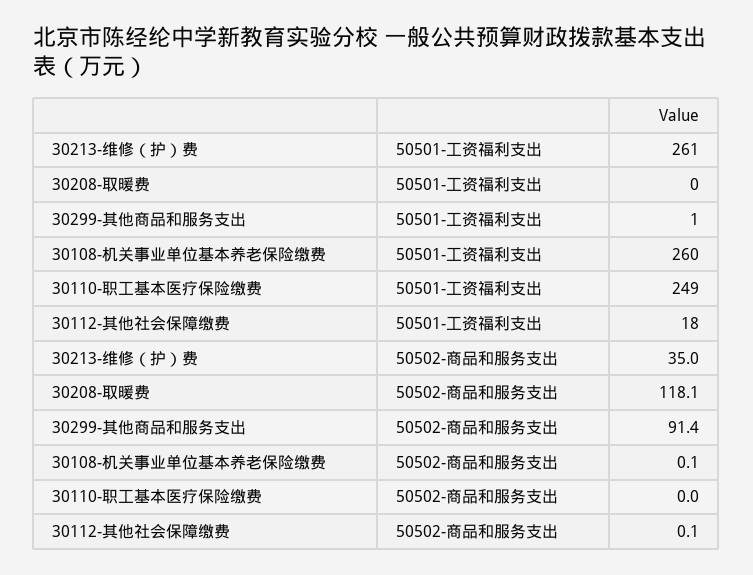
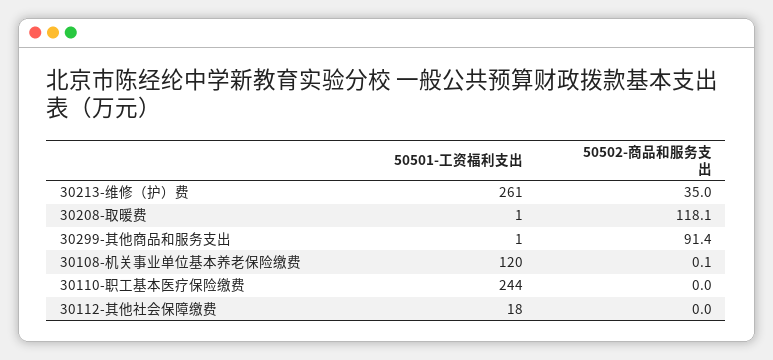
  {
    "30213-维修（护）费": {
      "50501-工资福利支出": 261,
      "50502-商品和服务支出": 35
    },
    "30208-取暖费": {
-     "50501-工资福利支出": 0,
+     "50501-工资福利支出": 1,
      "50502-商品和服务支出": 118.1
    },
    "30299-其他商品和服务支出": {
      "50501-工资福利支出": 1,
      "50502-商品和服务支出": 91.4
    },
    "30108-机关事业单位基本养老保险缴费": {
-     "50501-工资福利支出": 260,
+     "50501-工资福利支出": 120,
      "50502-商品和服务支出": 0.1
    },
    "30110-职工基本医疗保险缴费": {
-     "50501-工资福利支出": 249,
+     "50501-工资福利支出": 244,
      "50502-商品和服务支出": 0
    },
    "30112-其他社会保障缴费": {
      "50501-工资福利支出": 18,
-     "50502-商品和服务支出": 0.1
+     "50502-商品和服务支出": 0
    }
  }

